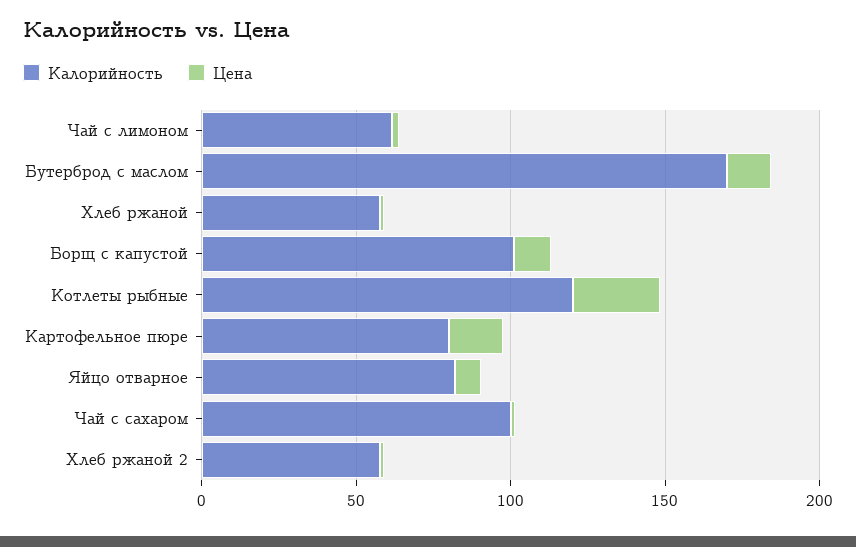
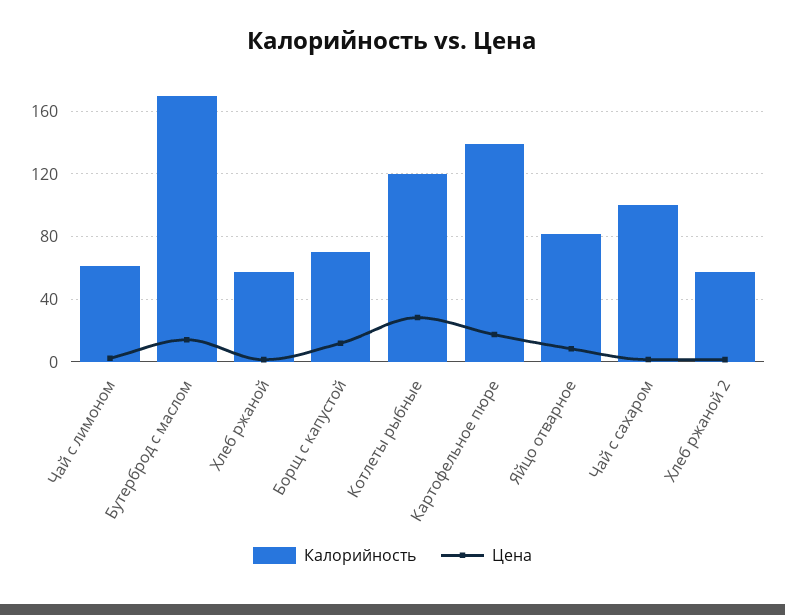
  {
    "Калорийность": {
      "Чай с лимоном": 60,
      "Бутерброд с маслом": 170,
      "Хлеб ржаной": 60,
-     "Борщ с капустой": 100,
+     "Борщ с капустой": 70,
      "Котлеты рыбные": 120,
-     "Картофельное пюре": 80,
+     "Картофельное пюре": 140,
      "Яйцо отварное": 80,
      "Чай с сахаром": 100,
      "Хлеб ржаной 2": 60
    },
    "Цена": {
      "Чай с лимоном": 0,
      "Бутерброд с маслом": 15,
      "Хлеб ржаной": 0,
      "Борщ с капустой": 10,
      "Котлеты рыбные": 30,
      "Картофельное пюре": 20,
      "Яйцо отварное": 10,
      "Чай с сахаром": 0,
      "Хлеб ржаной 2": 0
    }
  }

